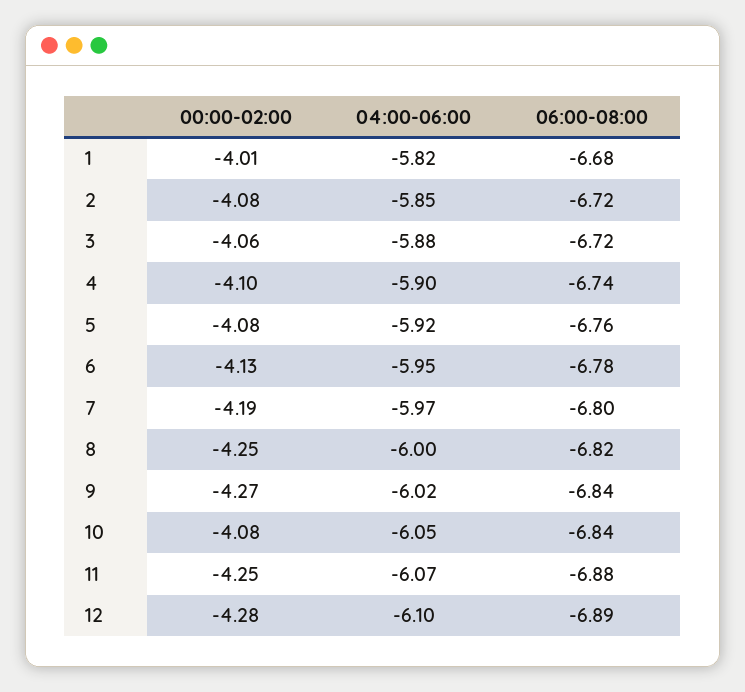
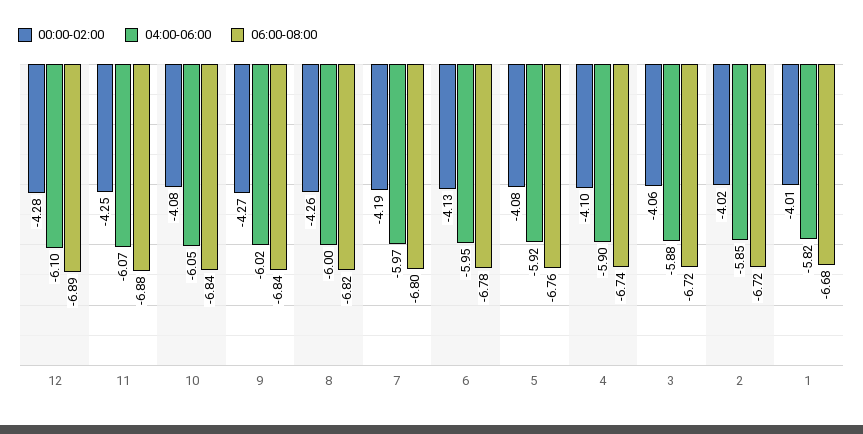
  {
    "00:00-02:00": {
      "1": -4.01,
-     "2": -4.08,
+     "2": -4.02,
      "3": -4.06,
      "4": -4.1,
      "5": -4.08,
      "6": -4.13,
      "7": -4.19,
-     "8": -4.25,
+     "8": -4.26,
      "9": -4.27,
      "10": -4.08,
      "11": -4.25,
      "12": -4.28
    },
    "04:00-06:00": {
      "1": -5.82,
      "2": -5.85,
      "3": -5.88,
      "4": -5.9,
      "5": -5.92,
      "6": -5.95,
      "7": -5.97,
      "8": -6,
      "9": -6.02,
      "10": -6.05,
      "11": -6.07,
      "12": -6.1
    },
    "06:00-08:00": {
      "1": -6.68,
      "2": -6.72,
      "3": -6.72,
      "4": -6.74,
      "5": -6.76,
      "6": -6.78,
      "7": -6.8,
      "8": -6.82,
      "9": -6.84,
      "10": -6.84,
      "11": -6.88,
      "12": -6.89
    }
  }

